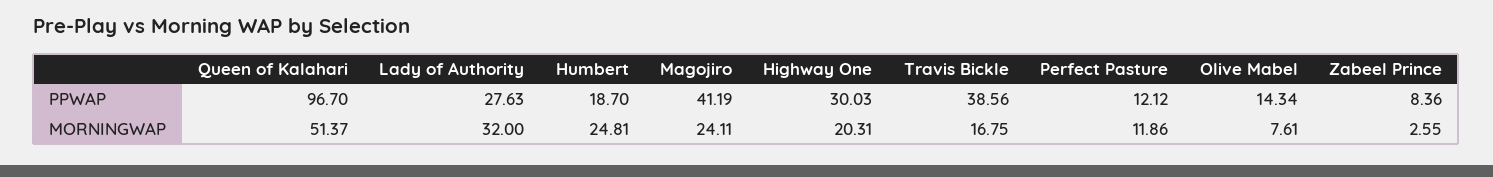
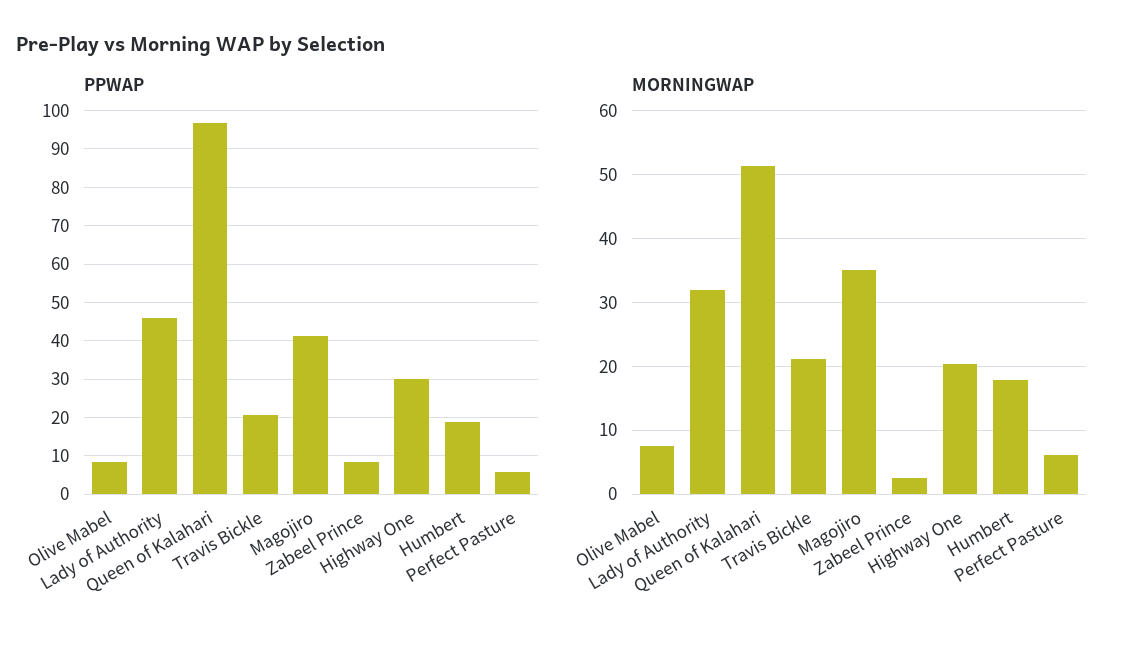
  {
    "PPWAP": {
      "Queen of Kalahari": 96.7,
-     "Lady of Authority": 27.63,
+     "Lady of Authority": 46,
      "Humbert": 18.7,
      "Magojiro": 41.19,
      "Highway One": 30.03,
-     "Travis Bickle": 38.56,
+     "Travis Bickle": 20,
-     "Perfect Pasture": 12.12,
+     "Perfect Pasture": 6,
-     "Olive Mabel": 14.34,
+     "Olive Mabel": 8,
      "Zabeel Prince": 8.36
    },
    "MORNINGWAP": {
      "Queen of Kalahari": 51.37,
      "Lady of Authority": 32,
-     "Humbert": 24.81,
+     "Humbert": 18,
-     "Magojiro": 24.11,
+     "Magojiro": 35,
      "Highway One": 20.31,
-     "Travis Bickle": 16.75,
+     "Travis Bickle": 21,
-     "Perfect Pasture": 11.86,
+     "Perfect Pasture": 6,
      "Olive Mabel": 7.61,
      "Zabeel Prince": 2.55
    }
  }

